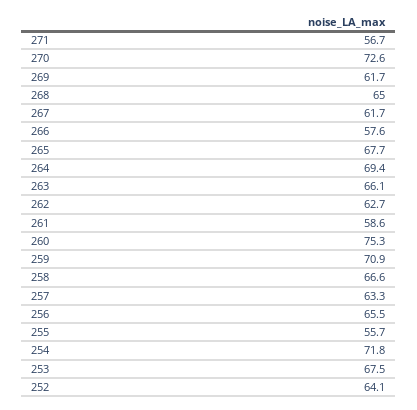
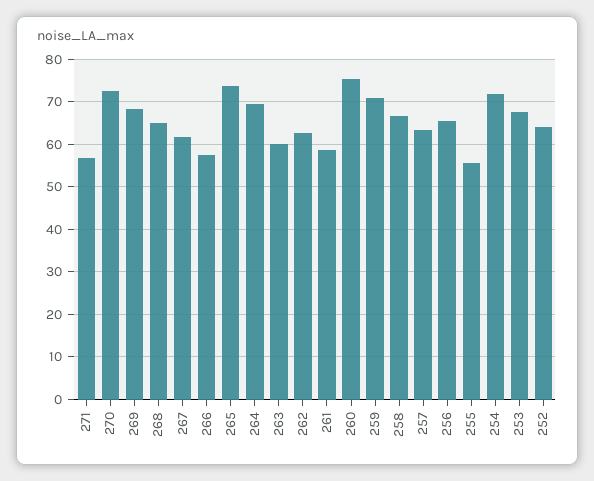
  {
    "271": 56.7,
    "270": 72.6,
-   "269": 61.7,
+   "269": 68,
    "268": 65,
    "267": 61.7,
    "266": 57.6,
-   "265": 67.7,
+   "265": 74,
    "264": 69.4,
-   "263": 66.1,
+   "263": 60,
    "262": 62.7,
    "261": 58.6,
    "260": 75.3,
    "259": 70.9,
    "258": 66.6,
    "257": 63.3,
    "256": 65.5,
    "255": 55.7,
    "254": 71.8,
    "253": 67.5,
    "252": 64.1
  }

